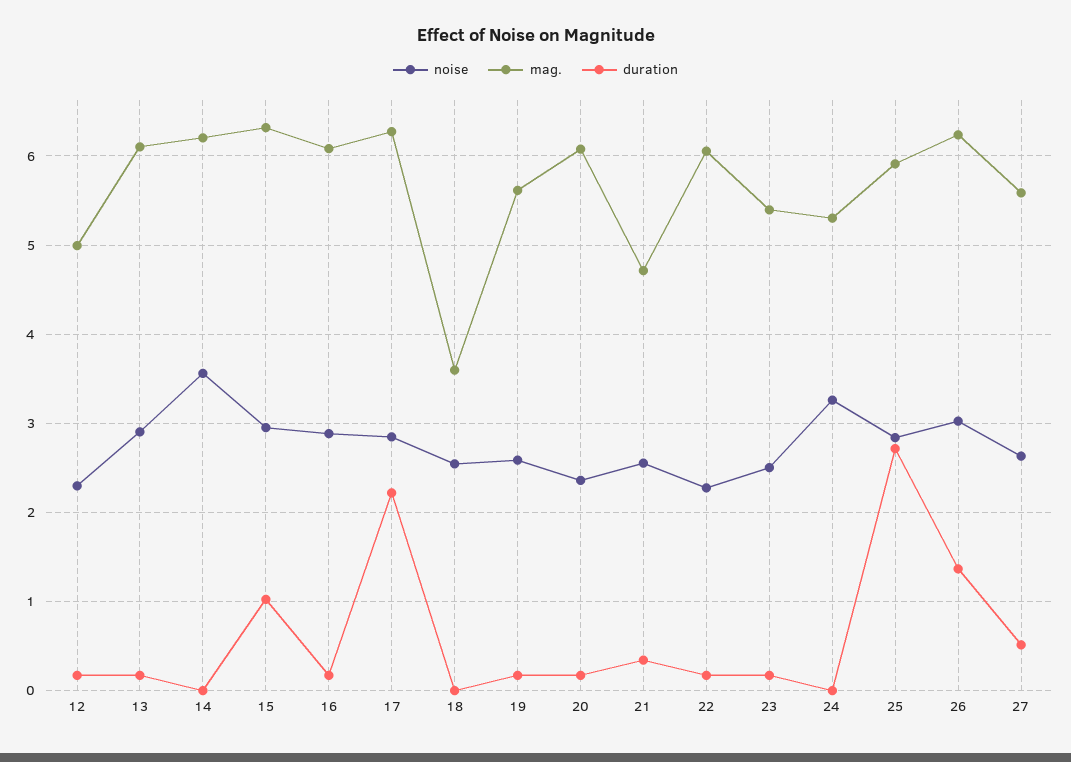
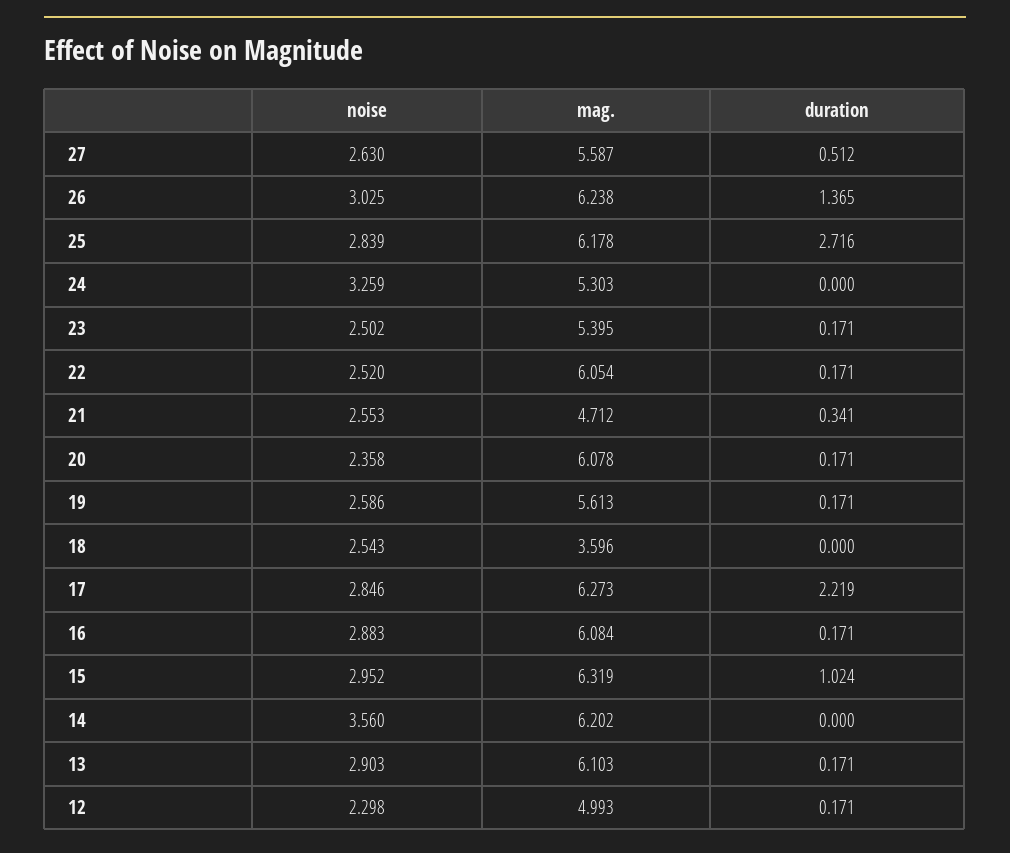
  {
    "noise": {
      "12": 2.298,
      "13": 2.903,
      "14": 3.56,
      "15": 2.952,
      "16": 2.883,
      "17": 2.846,
      "18": 2.543,
      "19": 2.586,
      "20": 2.358,
      "21": 2.553,
-     "22": 2.3,
+     "22": 2.52,
      "23": 2.502,
      "24": 3.259,
      "25": 2.839,
      "26": 3.025,
      "27": 2.63
    },
    "mag.": {
      "12": 4.993,
      "13": 6.103,
      "14": 6.202,
      "15": 6.319,
      "16": 6.084,
      "17": 6.273,
      "18": 3.596,
      "19": 5.613,
      "20": 6.078,
      "21": 4.712,
      "22": 6.054,
      "23": 5.395,
      "24": 5.303,
-     "25": 5.9,
+     "25": 6.178,
      "26": 6.238,
      "27": 5.587
    },
    "duration": {
      "12": 0.171,
      "13": 0.171,
      "14": 0,
      "15": 1.024,
      "16": 0.171,
      "17": 2.219,
      "18": 0,
      "19": 0.171,
      "20": 0.171,
      "21": 0.341,
      "22": 0.171,
      "23": 0.171,
      "24": 0,
      "25": 2.716,
      "26": 1.365,
      "27": 0.512
    }
  }

